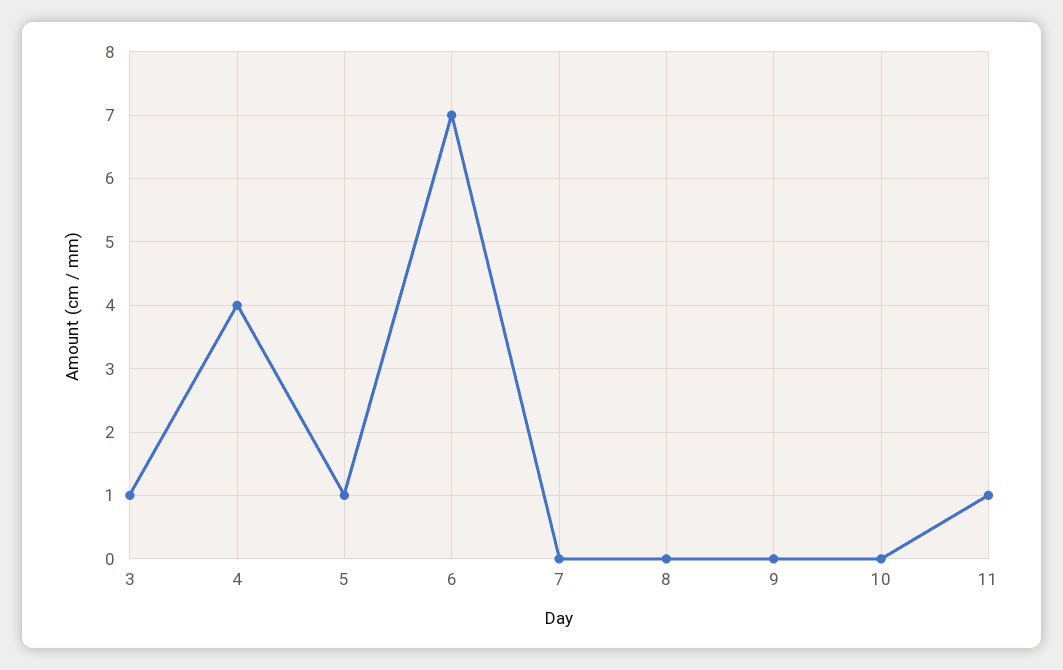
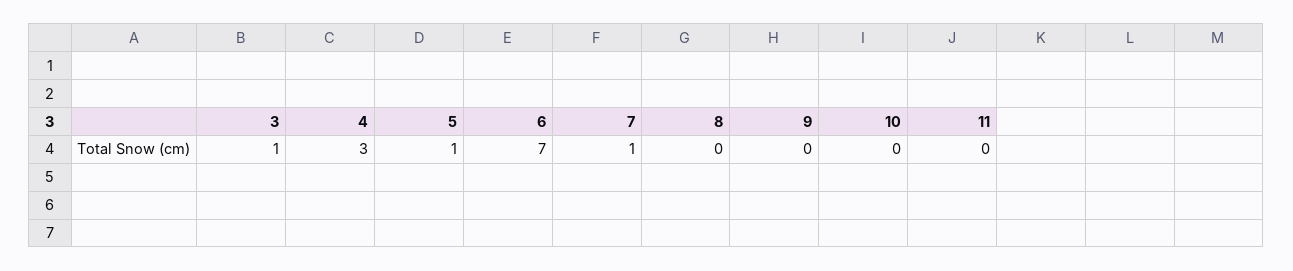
  {
    "3": 1,
-   "4": 4,
+   "4": 3,
    "5": 1,
    "6": 7,
-   "7": 0,
+   "7": 1,
    "8": 0,
    "9": 0,
    "10": 0,
-   "11": 1
+   "11": 0
  }

